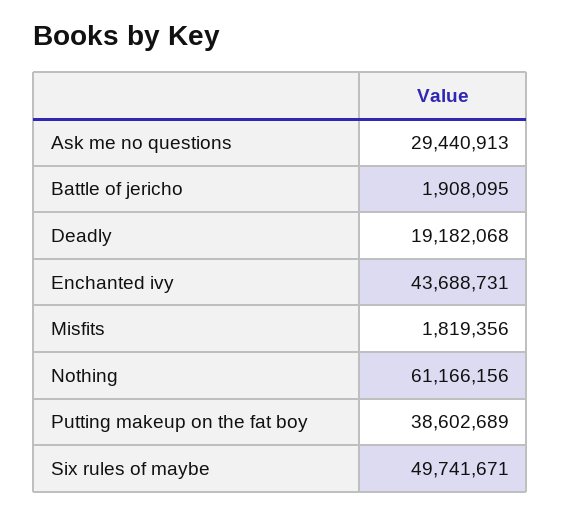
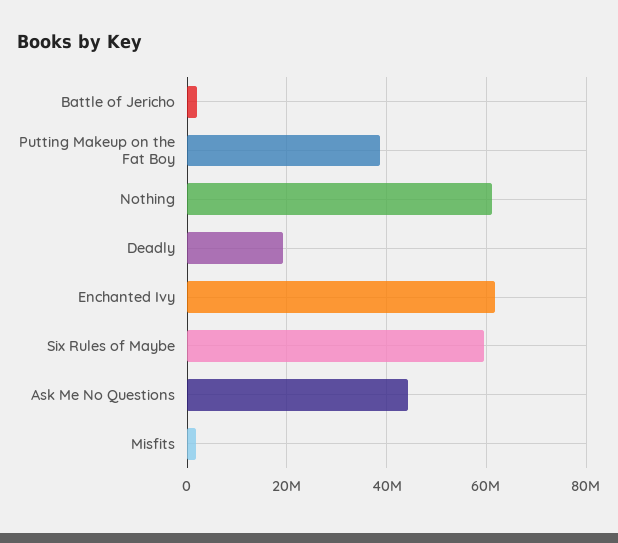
  {
-   "Ask me no questions": 29440913,
+   "Ask me no questions": 44000000,
    "Battle of jericho": 1908095,
    "Deadly": 19182068,
-   "Enchanted ivy": 43688731,
+   "Enchanted ivy": 62000000,
    "Misfits": 1819356,
    "Nothing": 61166156,
    "Putting makeup on the fat boy": 38602689,
-   "Six rules of maybe": 49741671
+   "Six rules of maybe": 60000000
  }

